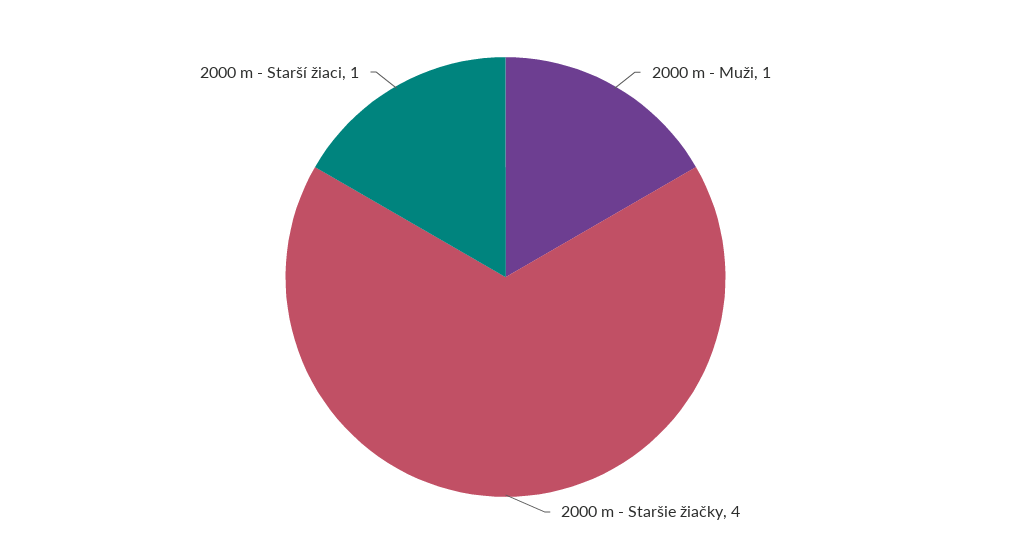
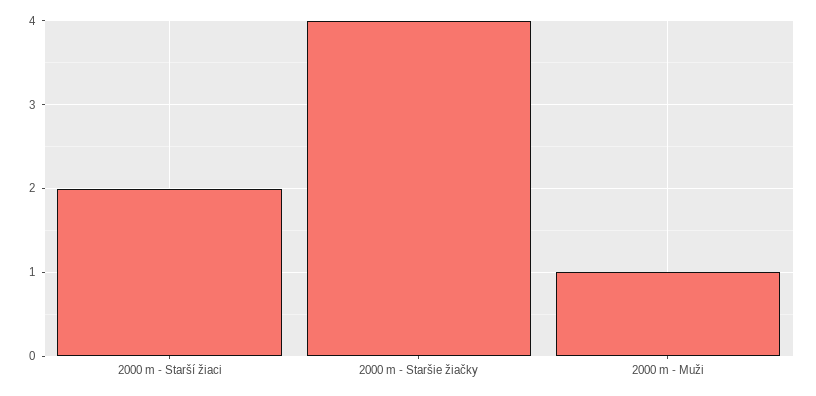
  {
    "2000 m - Muži": 1,
    "2000 m - Staršie žiačky": 4,
-   "2000 m - Starší žiaci": 1
+   "2000 m - Starší žiaci": 2
  }

